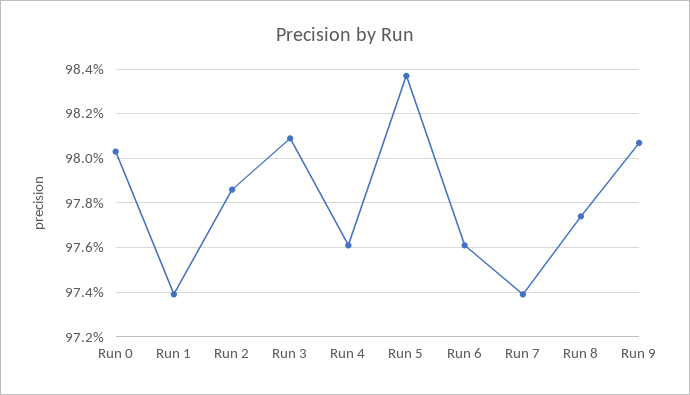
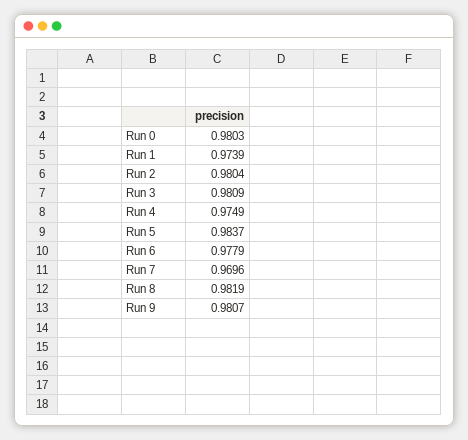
  {
    "Run 0": 0.9803,
    "Run 1": 0.9739,
-   "Run 2": 0.9785,
+   "Run 2": 0.9804,
    "Run 3": 0.9809,
-   "Run 4": 0.976,
+   "Run 4": 0.9749,
    "Run 5": 0.9837,
-   "Run 6": 0.976,
+   "Run 6": 0.9779,
-   "Run 7": 0.974,
+   "Run 7": 0.9696,
-   "Run 8": 0.9775,
+   "Run 8": 0.9819,
    "Run 9": 0.9807
  }

